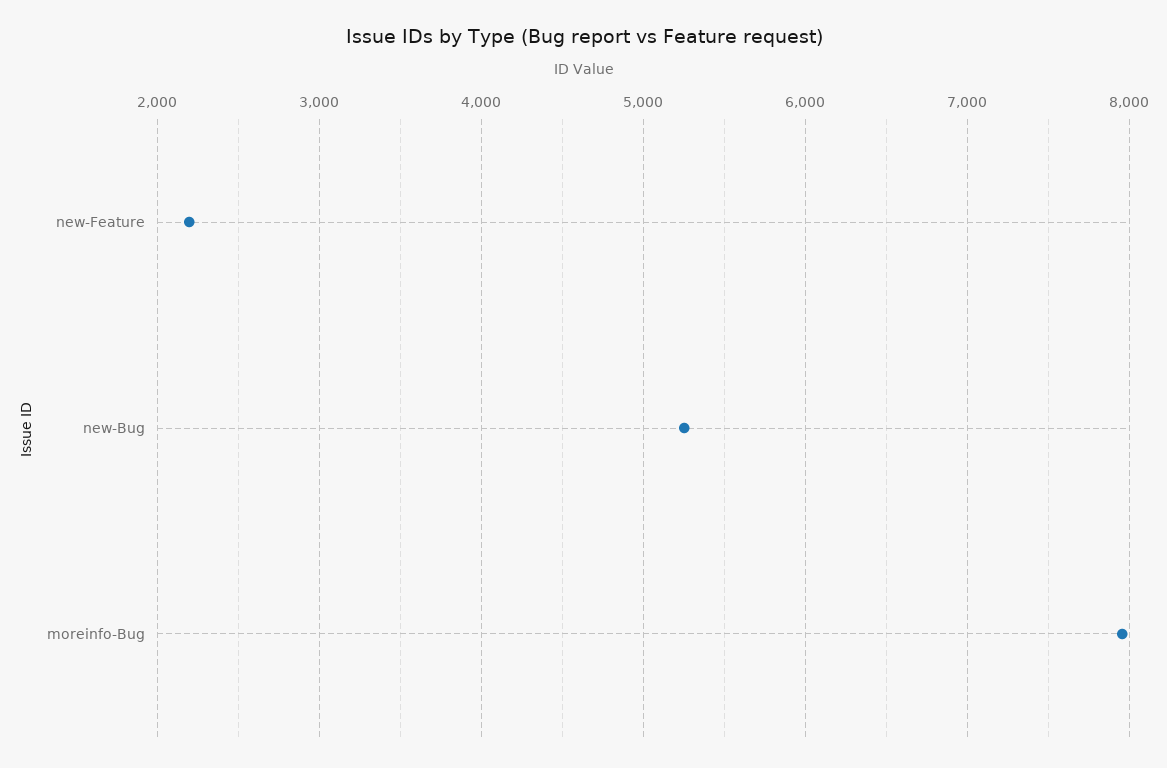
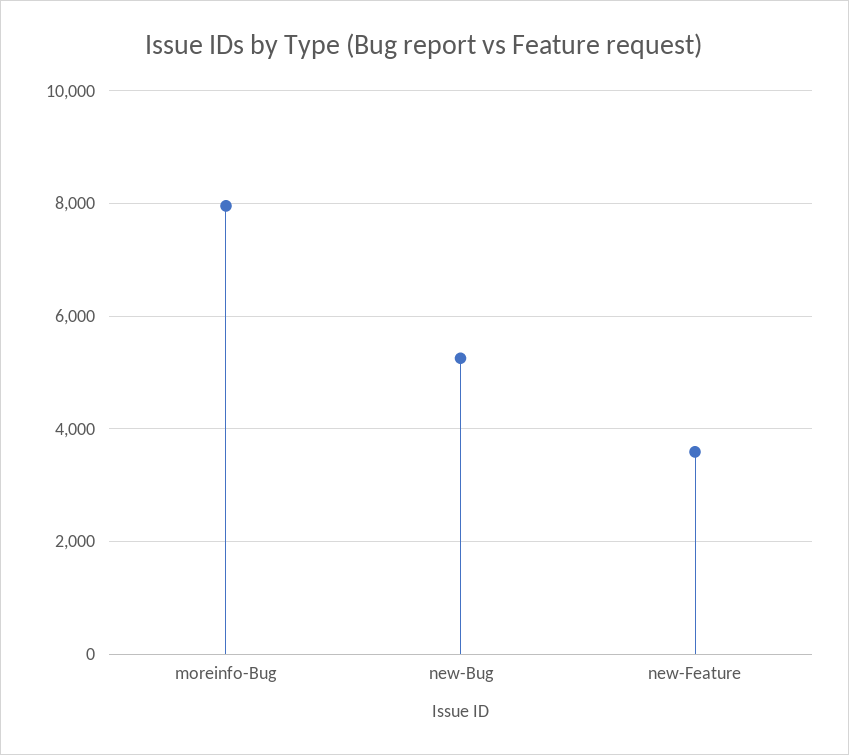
  {
-   "new-Feature": 2200,
+   "new-Feature": 3600,
    "new-Bug": 5300,
    "moreinfo-Bug": 8000
  }

